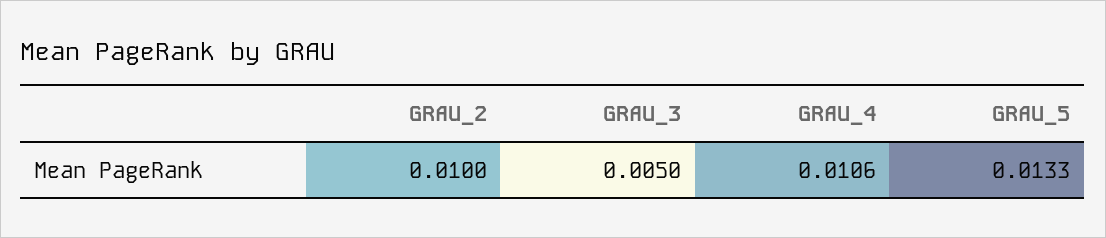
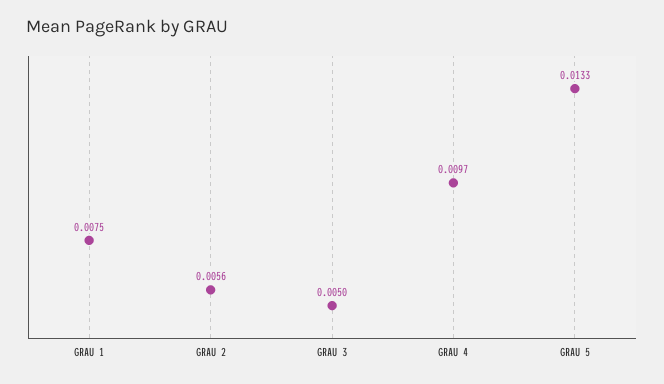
  {
-   "GRAU_2": 0.01,
+   "GRAU_2": 0.0056,
    "GRAU_3": 0.005,
-   "GRAU_4": 0.0106,
+   "GRAU_4": 0.0097,
-   "GRAU_5": 0.0133
+   "GRAU_5": 0.0133,
+   "GRAU 1": 0.0075
  }

